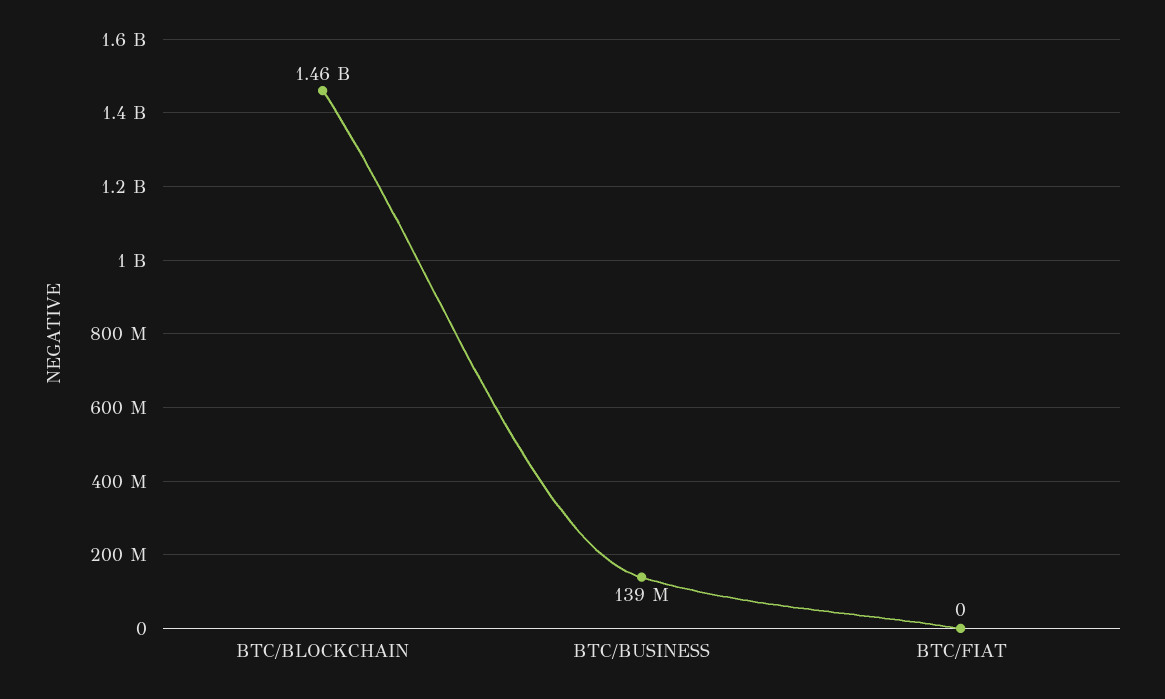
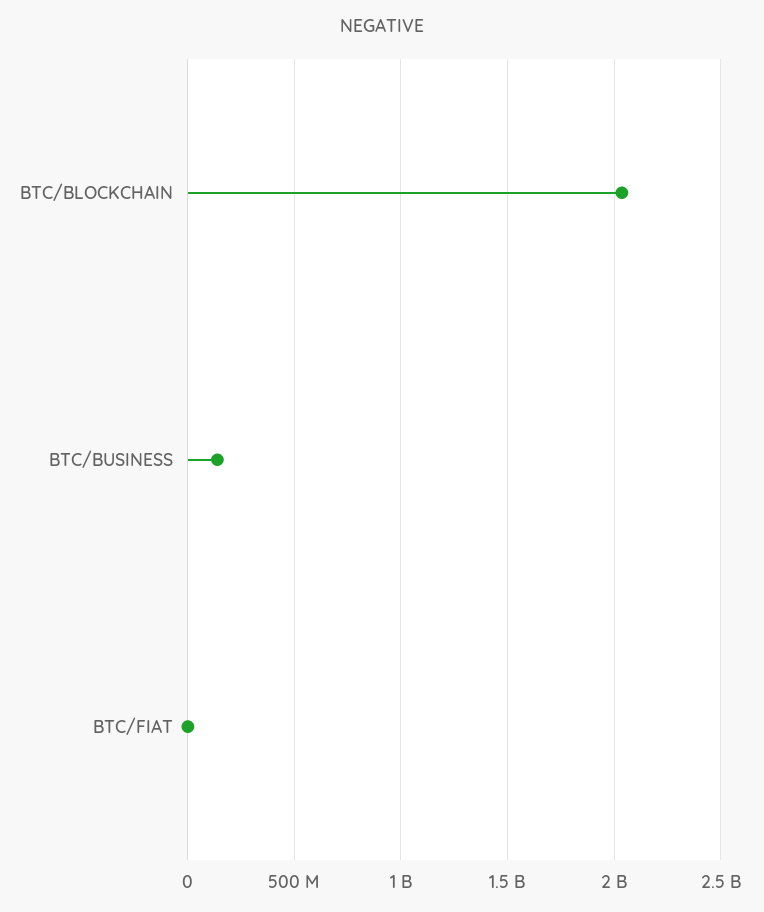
  {
-   "BTC/BLOCKCHAIN": 1460000000,
+   "BTC/BLOCKCHAIN": 2050000000,
    "BTC/BUSINESS": 139000000,
    "BTC/FIAT": 0
  }

